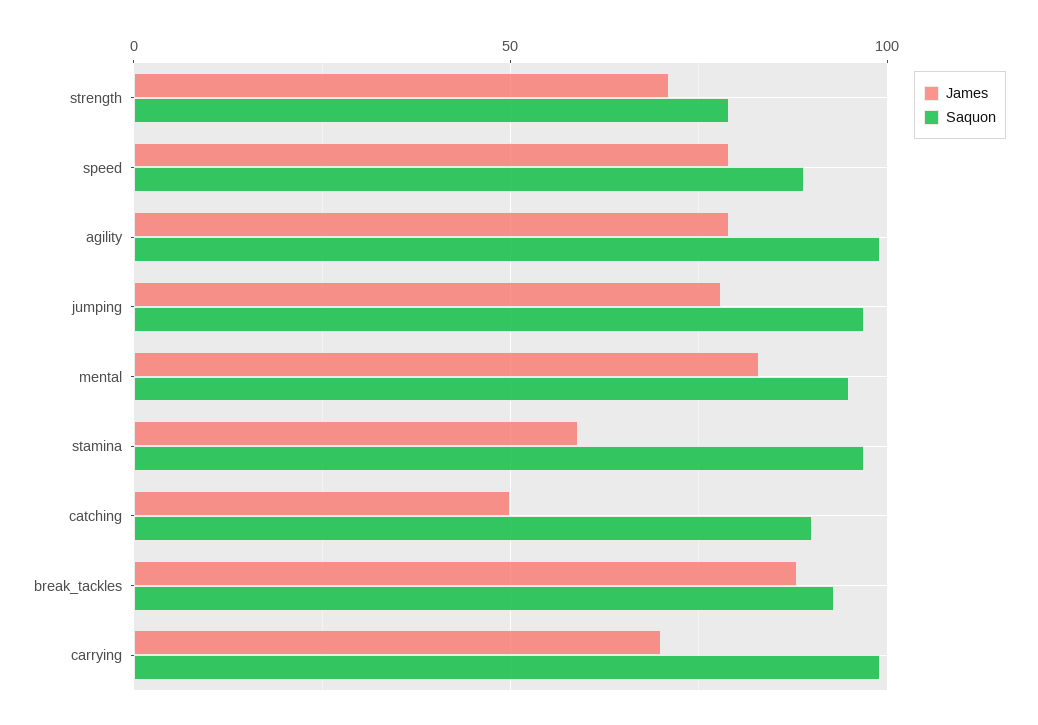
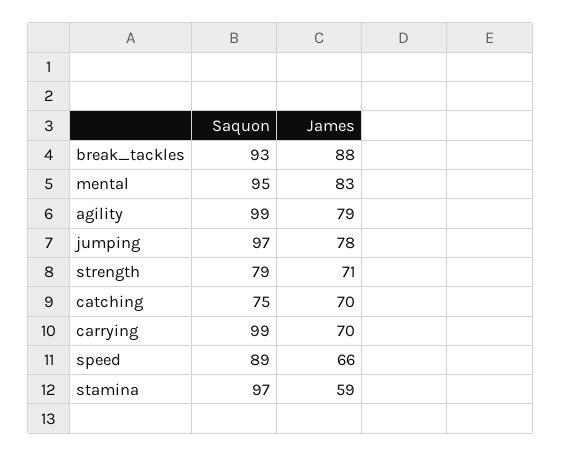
  {
    "James": {
      "strength": 71,
-     "speed": 80,
+     "speed": 66,
      "agility": 79,
      "jumping": 78,
      "mental": 83,
      "stamina": 59,
-     "catching": 50,
+     "catching": 70,
      "break_tackles": 88,
      "carrying": 70
    },
    "Saquon": {
      "strength": 79,
      "speed": 89,
      "agility": 99,
      "jumping": 97,
      "mental": 95,
      "stamina": 97,
-     "catching": 90,
+     "catching": 75,
      "break_tackles": 93,
      "carrying": 99
    }
  }

